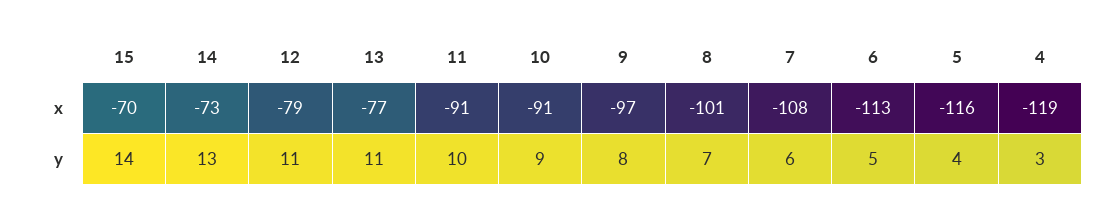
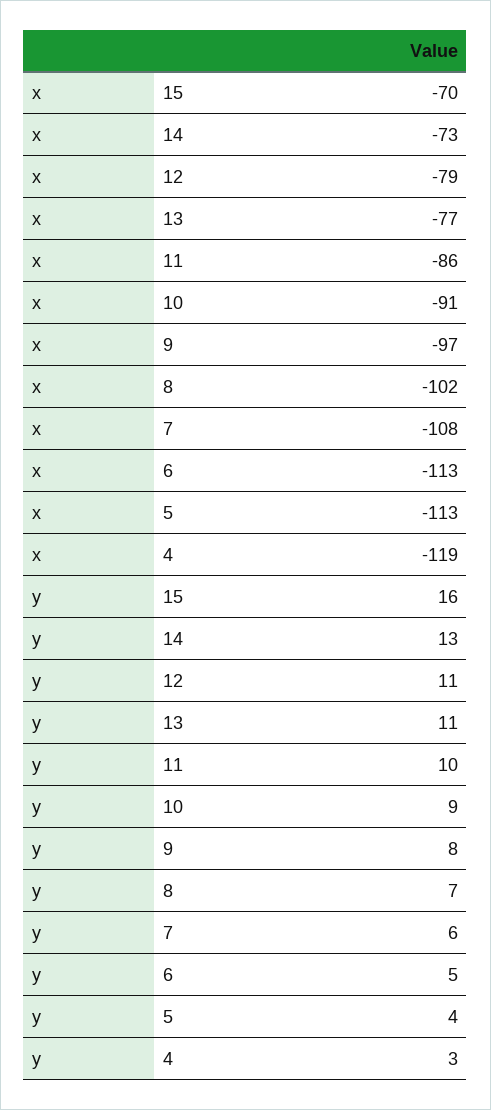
  {
    "15": {
      "x": -70,
-     "y": 14
+     "y": 16
    },
    "14": {
      "x": -73,
      "y": 13
    },
    "12": {
      "x": -79,
      "y": 11
    },
    "13": {
      "x": -77,
      "y": 11
    },
    "11": {
-     "x": -91,
+     "x": -86,
      "y": 10
    },
    "10": {
      "x": -91,
      "y": 9
    },
    "9": {
      "x": -97,
      "y": 8
    },
    "8": {
-     "x": -101,
+     "x": -102,
      "y": 7
    },
    "7": {
      "x": -108,
      "y": 6
    },
    "6": {
      "x": -113,
      "y": 5
    },
    "5": {
-     "x": -116,
+     "x": -113,
      "y": 4
    },
    "4": {
      "x": -119,
      "y": 3
    }
  }

